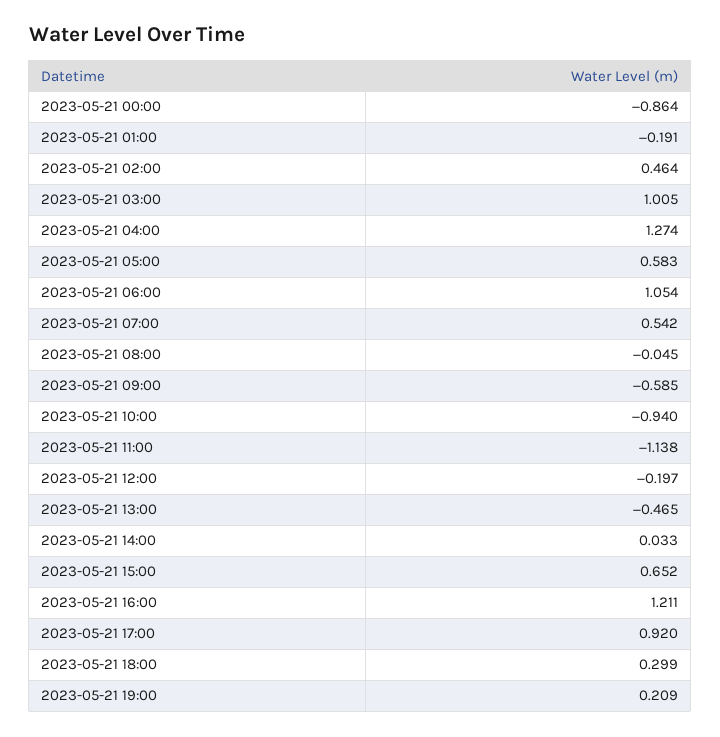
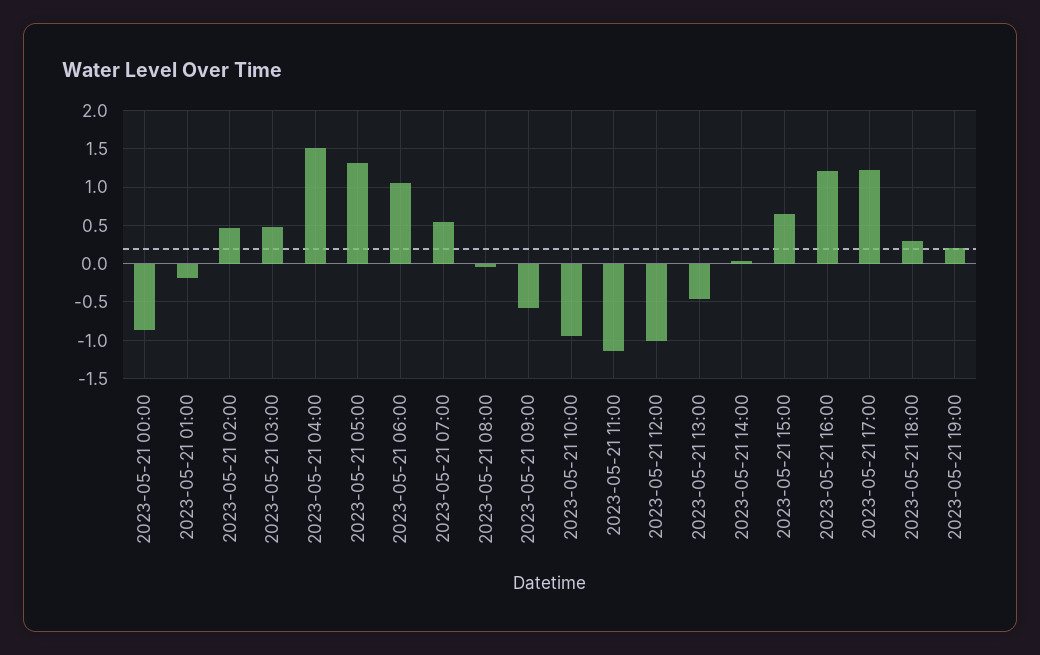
  {
    "2023-05-21 00:00": -0.864,
    "2023-05-21 01:00": -0.191,
    "2023-05-21 02:00": 0.464,
-   "2023-05-21 03:00": 1.005,
+   "2023-05-21 03:00": 0.5,
-   "2023-05-21 04:00": 1.274,
+   "2023-05-21 04:00": 1.5,
-   "2023-05-21 05:00": 0.583,
+   "2023-05-21 05:00": 1.3,
    "2023-05-21 06:00": 1.054,
    "2023-05-21 07:00": 0.542,
    "2023-05-21 08:00": -0.045,
    "2023-05-21 09:00": -0.585,
    "2023-05-21 10:00": -0.94,
    "2023-05-21 11:00": -1.138,
-   "2023-05-21 12:00": -0.197,
+   "2023-05-21 12:00": -1,
    "2023-05-21 13:00": -0.465,
    "2023-05-21 14:00": 0.033,
    "2023-05-21 15:00": 0.652,
    "2023-05-21 16:00": 1.211,
-   "2023-05-21 17:00": 0.92,
+   "2023-05-21 17:00": 1.2,
    "2023-05-21 18:00": 0.299,
    "2023-05-21 19:00": 0.209
  }

